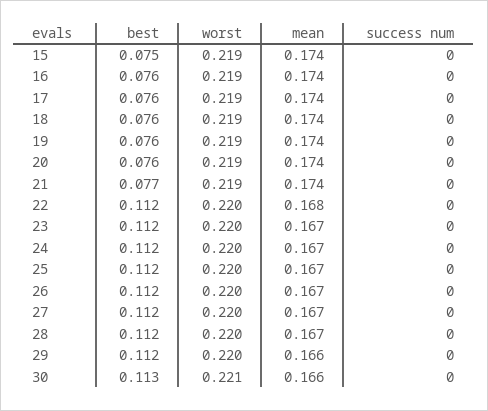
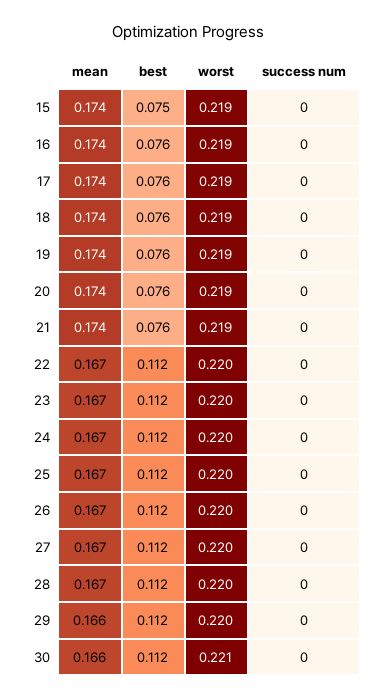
  {
    "best": {
      "15": 0.075,
      "16": 0.076,
      "17": 0.076,
      "18": 0.076,
      "19": 0.076,
      "20": 0.076,
-     "21": 0.077,
+     "21": 0.076,
      "22": 0.112,
      "23": 0.112,
      "24": 0.112,
      "25": 0.112,
      "26": 0.112,
      "27": 0.112,
      "28": 0.112,
      "29": 0.112,
-     "30": 0.113
+     "30": 0.112
    },
    "worst": {
      "15": 0.219,
      "16": 0.219,
      "17": 0.219,
      "18": 0.219,
      "19": 0.219,
      "20": 0.219,
      "21": 0.219,
      "22": 0.22,
      "23": 0.22,
      "24": 0.22,
      "25": 0.22,
      "26": 0.22,
      "27": 0.22,
      "28": 0.22,
      "29": 0.22,
      "30": 0.221
    },
    "mean": {
      "15": 0.174,
      "16": 0.174,
      "17": 0.174,
      "18": 0.174,
      "19": 0.174,
      "20": 0.174,
      "21": 0.174,
-     "22": 0.168,
+     "22": 0.167,
      "23": 0.167,
      "24": 0.167,
      "25": 0.167,
      "26": 0.167,
      "27": 0.167,
      "28": 0.167,
      "29": 0.166,
      "30": 0.166
    },
    "success num": {
      "15": 0,
      "16": 0,
      "17": 0,
      "18": 0,
      "19": 0,
      "20": 0,
      "21": 0,
      "22": 0,
      "23": 0,
      "24": 0,
      "25": 0,
      "26": 0,
      "27": 0,
      "28": 0,
      "29": 0,
      "30": 0
    }
  }

